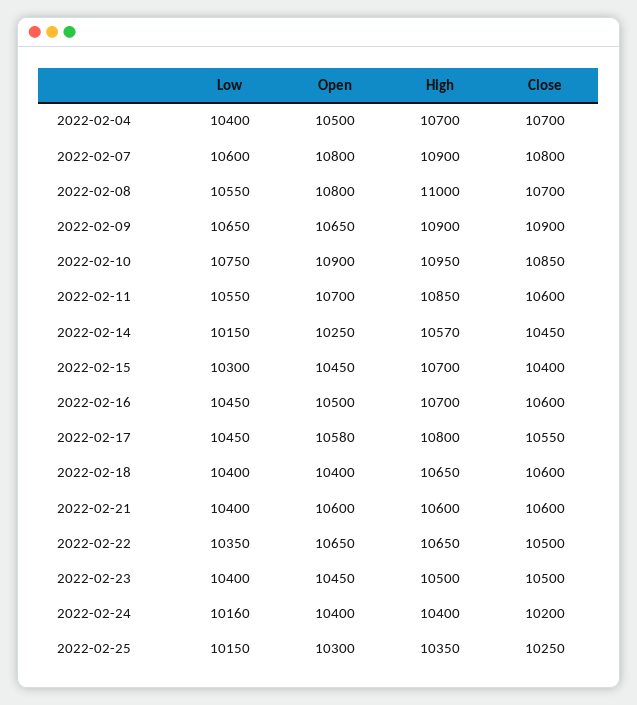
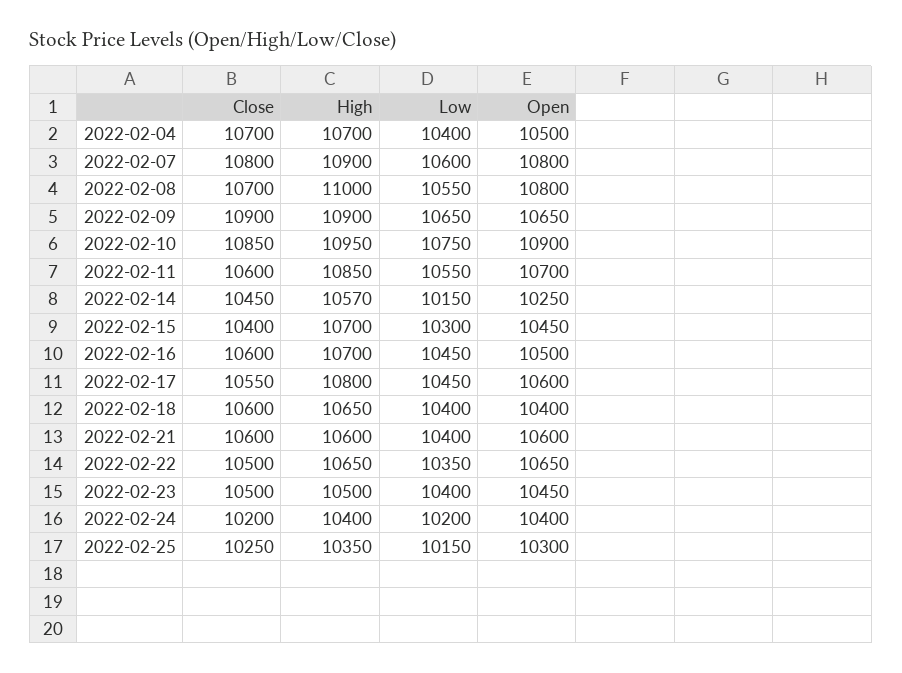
  {
    "Low": {
      "2022-02-04": 10400,
      "2022-02-07": 10600,
      "2022-02-08": 10550,
      "2022-02-09": 10650,
      "2022-02-10": 10750,
      "2022-02-11": 10550,
      "2022-02-14": 10150,
      "2022-02-15": 10300,
      "2022-02-16": 10450,
      "2022-02-17": 10450,
      "2022-02-18": 10400,
      "2022-02-21": 10400,
      "2022-02-22": 10350,
      "2022-02-23": 10400,
-     "2022-02-24": 10160,
+     "2022-02-24": 10200,
      "2022-02-25": 10150
    },
    "Open": {
      "2022-02-04": 10500,
      "2022-02-07": 10800,
      "2022-02-08": 10800,
      "2022-02-09": 10650,
      "2022-02-10": 10900,
      "2022-02-11": 10700,
      "2022-02-14": 10250,
      "2022-02-15": 10450,
      "2022-02-16": 10500,
-     "2022-02-17": 10580,
+     "2022-02-17": 10600,
      "2022-02-18": 10400,
      "2022-02-21": 10600,
      "2022-02-22": 10650,
      "2022-02-23": 10450,
      "2022-02-24": 10400,
      "2022-02-25": 10300
    },
    "High": {
      "2022-02-04": 10700,
      "2022-02-07": 10900,
      "2022-02-08": 11000,
      "2022-02-09": 10900,
      "2022-02-10": 10950,
      "2022-02-11": 10850,
      "2022-02-14": 10570,
      "2022-02-15": 10700,
      "2022-02-16": 10700,
      "2022-02-17": 10800,
      "2022-02-18": 10650,
      "2022-02-21": 10600,
      "2022-02-22": 10650,
      "2022-02-23": 10500,
      "2022-02-24": 10400,
      "2022-02-25": 10350
    },
    "Close": {
      "2022-02-04": 10700,
      "2022-02-07": 10800,
      "2022-02-08": 10700,
      "2022-02-09": 10900,
      "2022-02-10": 10850,
      "2022-02-11": 10600,
      "2022-02-14": 10450,
      "2022-02-15": 10400,
      "2022-02-16": 10600,
      "2022-02-17": 10550,
      "2022-02-18": 10600,
      "2022-02-21": 10600,
      "2022-02-22": 10500,
      "2022-02-23": 10500,
      "2022-02-24": 10200,
      "2022-02-25": 10250
    }
  }

